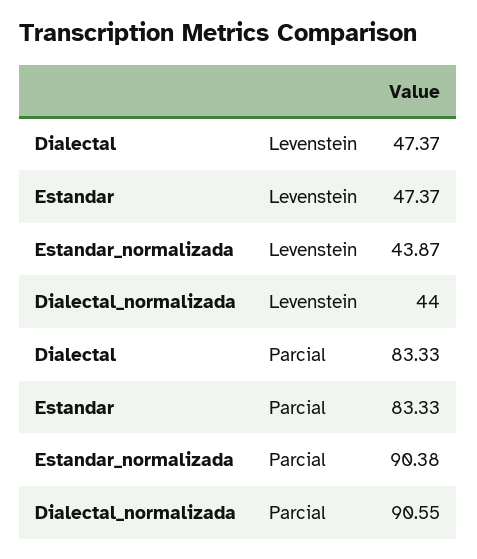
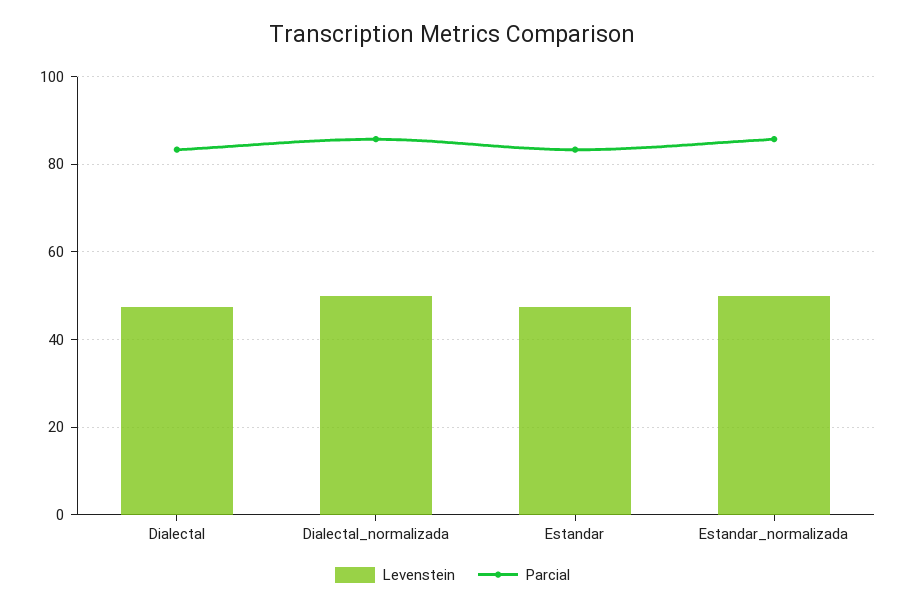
  {
    "Levenstein": {
      "Dialectal": 47.37,
      "Estandar": 47.37,
-     "Estandar_normalizada": 43.87,
+     "Estandar_normalizada": 50,
-     "Dialectal_normalizada": 44
+     "Dialectal_normalizada": 50
    },
    "Parcial": {
      "Dialectal": 83.33,
      "Estandar": 83.33,
-     "Estandar_normalizada": 90.38,
+     "Estandar_normalizada": 86,
-     "Dialectal_normalizada": 90.55
+     "Dialectal_normalizada": 86
    }
  }

